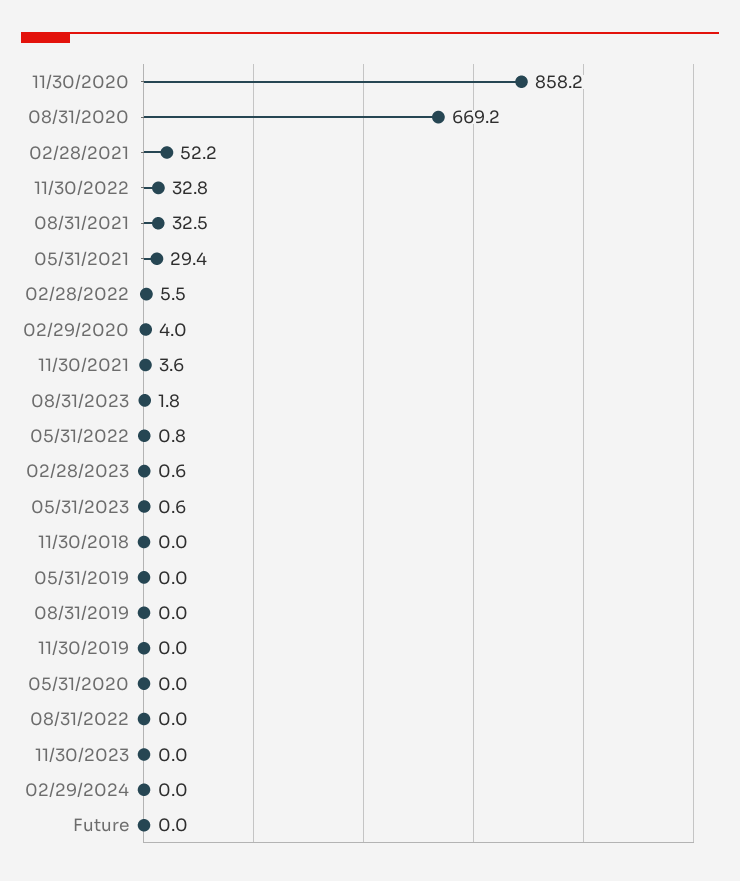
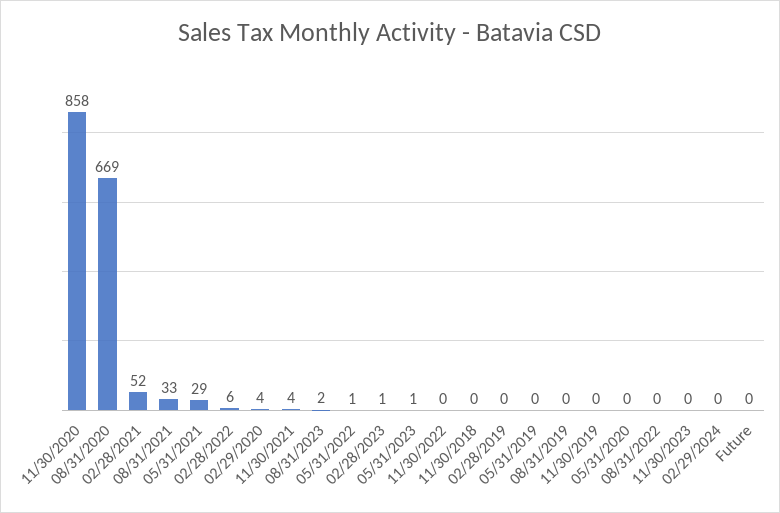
  {
    "11/30/2020": 858.2,
    "08/31/2020": 669.2,
    "02/28/2021": 52.2,
-   "11/30/2022": 32.8,
+   "11/30/2022": 0,
    "08/31/2021": 32.5,
    "05/31/2021": 29.4,
    "02/28/2022": 5.5,
    "02/29/2020": 4,
    "11/30/2021": 3.6,
    "08/31/2023": 1.8,
    "05/31/2022": 0.8,
    "02/28/2023": 0.6,
    "05/31/2023": 0.6,
    "11/30/2018": 0,
    "05/31/2019": 0,
    "08/31/2019": 0,
    "11/30/2019": 0,
    "05/31/2020": 0,
    "08/31/2022": 0,
    "11/30/2023": 0,
    "02/29/2024": 0,
-   "Future": 0
+   "Future": 0,
+   "02/28/2019": 0
  }

